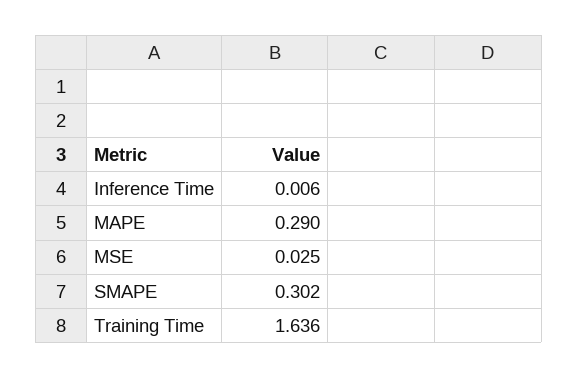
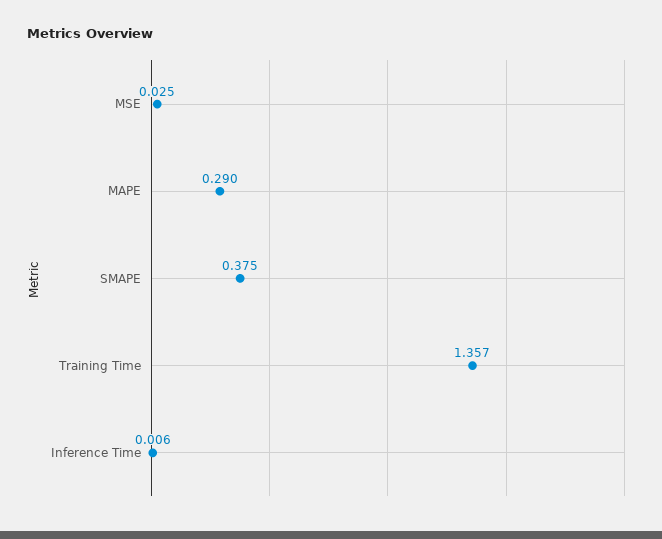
  {
    "Inference Time": 0.006,
    "MAPE": 0.29,
    "MSE": 0.025,
-   "SMAPE": 0.302,
+   "SMAPE": 0.375,
-   "Training Time": 1.636
+   "Training Time": 1.357
  }

